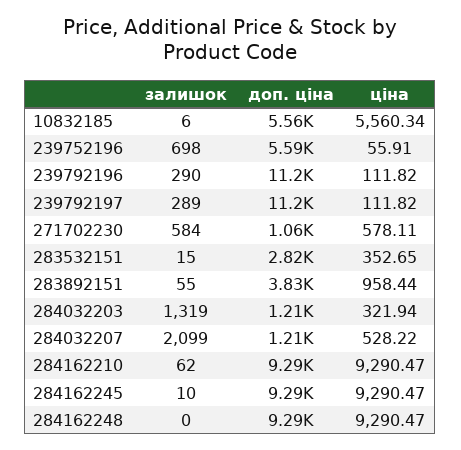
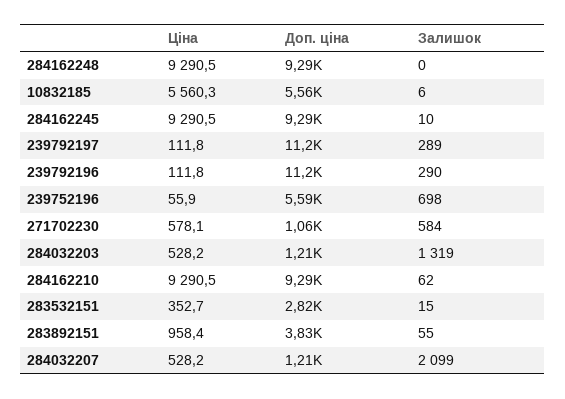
  {
    "залишок": {
      "10832185": 6,
      "239752196": 698,
      "239792196": 290,
      "239792197": 289,
      "271702230": 584,
      "283532151": 15,
      "283892151": 55,
      "284032203": 1319,
      "284032207": 2099,
      "284162210": 62,
      "284162245": 10,
      "284162248": 0
    },
    "доп. ціна": {
      "10832185": 5560,
      "239752196": 5590,
      "239792196": 11200,
      "239792197": 11200,
      "271702230": 1060,
      "283532151": 2820,
      "283892151": 3830,
      "284032203": 1210,
      "284032207": 1210,
      "284162210": 9290,
      "284162245": 9290,
      "284162248": 9290
    },
    "ціна": {
      "10832185": 5560.34,
      "239752196": 55.91,
      "239792196": 111.82,
      "239792197": 111.82,
      "271702230": 578.11,
      "283532151": 352.65,
      "283892151": 958.44,
-     "284032203": 321.94,
+     "284032203": 528.2,
      "284032207": 528.22,
      "284162210": 9290.47,
      "284162245": 9290.47,
      "284162248": 9290.47
    }
  }

